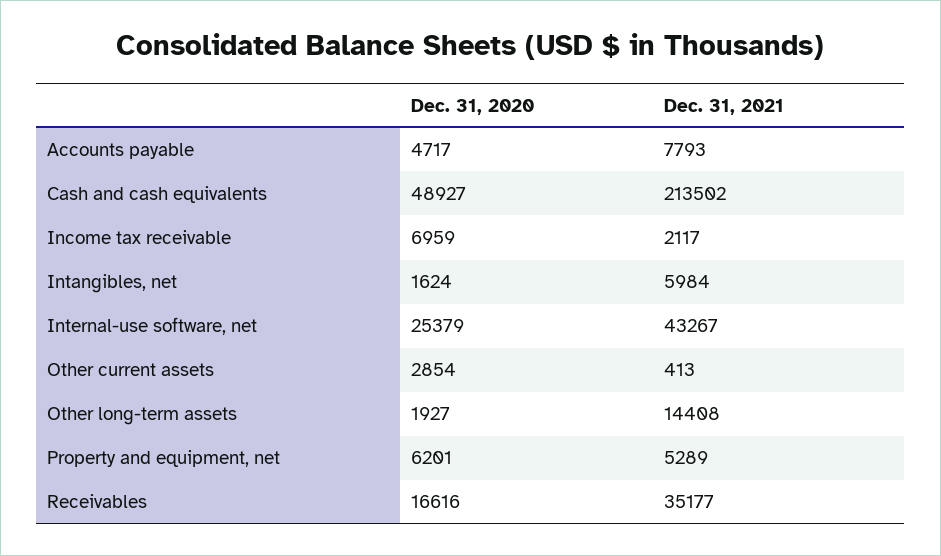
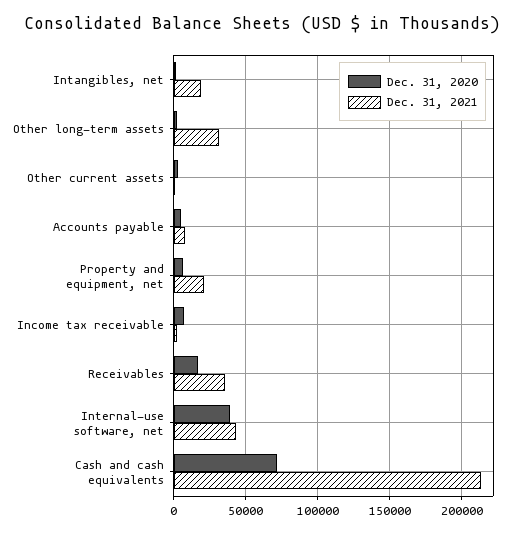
  {
    "Dec. 31, 2020": {
      "Accounts payable": 4717,
-     "Cash and cash equivalents": 48927,
+     "Cash and cash equivalents": 70000,
      "Income tax receivable": 6959,
      "Intangibles, net": 1624,
-     "Internal-use software, net": 25379,
+     "Internal-use software, net": 40000,
      "Other current assets": 2854,
      "Other long-term assets": 1927,
      "Property and equipment, net": 6201,
      "Receivables": 16616
    },
    "Dec. 31, 2021": {
      "Accounts payable": 7793,
      "Cash and cash equivalents": 213502,
      "Income tax receivable": 2117,
-     "Intangibles, net": 5984,
+     "Intangibles, net": 20000,
      "Internal-use software, net": 43267,
      "Other current assets": 413,
-     "Other long-term assets": 14408,
+     "Other long-term assets": 30000,
-     "Property and equipment, net": 5289,
+     "Property and equipment, net": 20000,
      "Receivables": 35177
    }
  }

